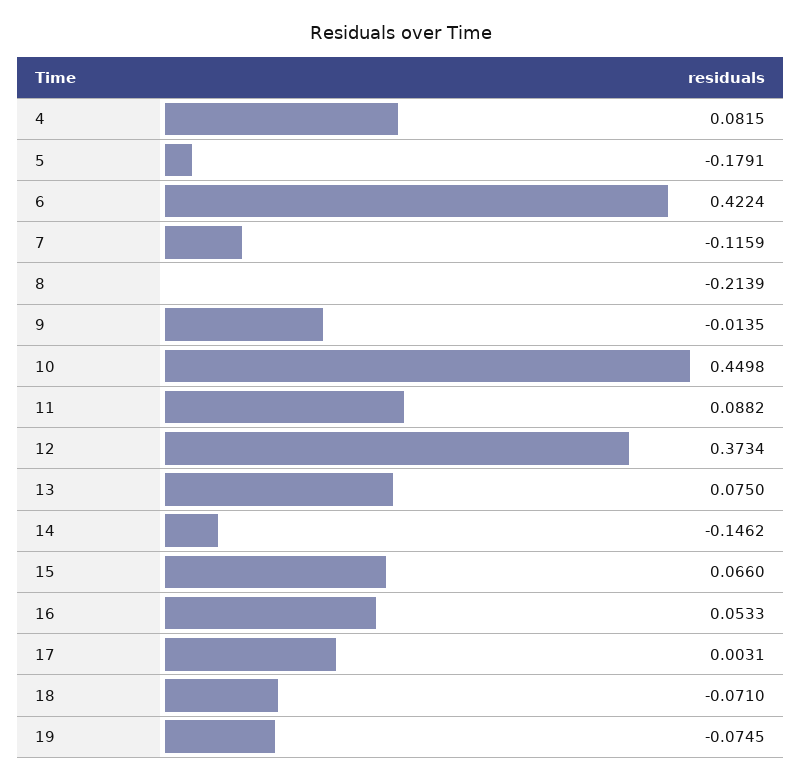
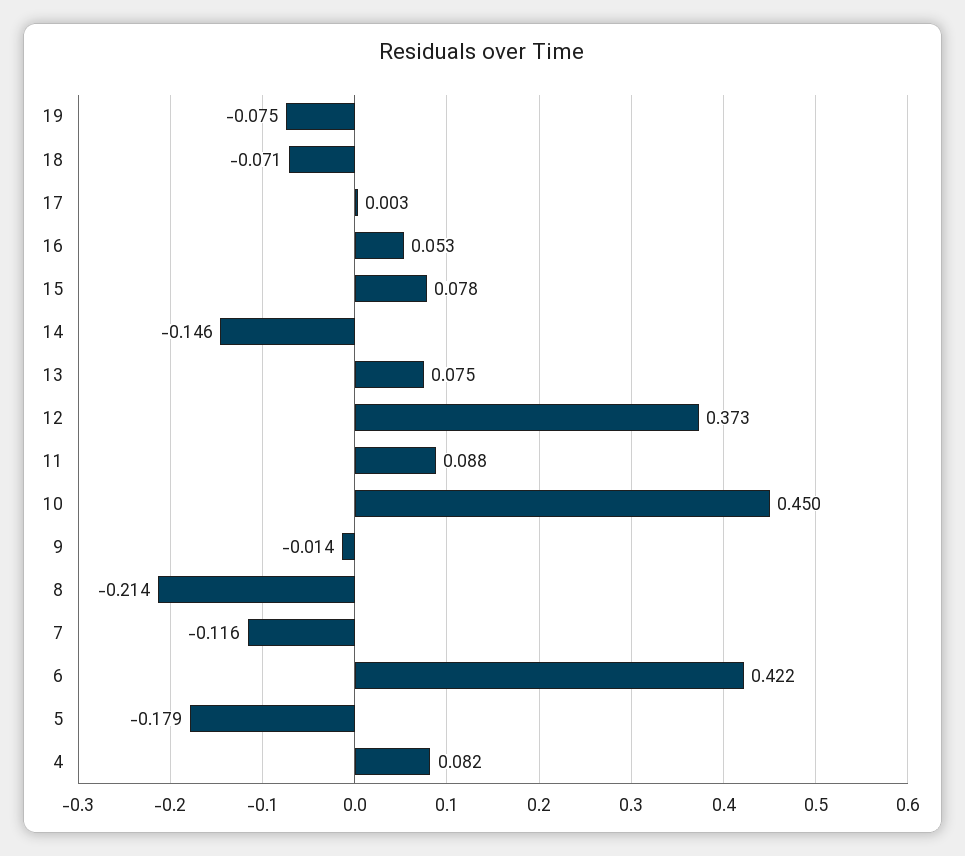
  {
    "4": 0.0815,
    "5": -0.1791,
    "6": 0.4224,
    "7": -0.1159,
    "8": -0.2139,
    "9": -0.0135,
    "10": 0.4498,
    "11": 0.0882,
    "12": 0.3734,
    "13": 0.075,
    "14": -0.1462,
-   "15": 0.066,
+   "15": 0.078,
    "16": 0.0533,
    "17": 0.0031,
    "18": -0.071,
    "19": -0.0745
  }

